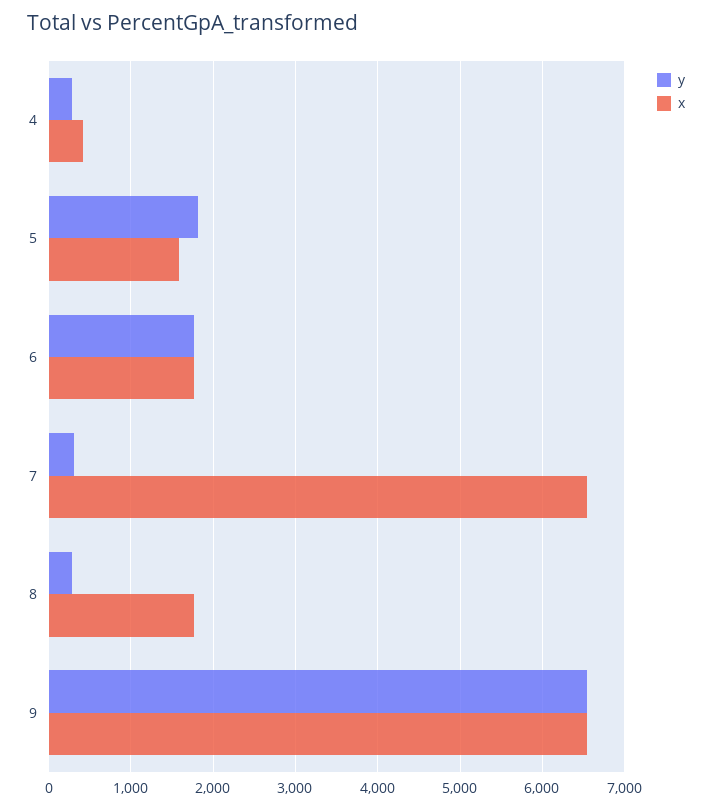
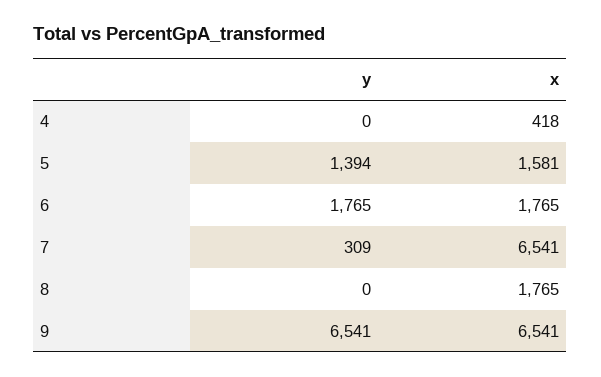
  {
    "y": {
-     "4": 300,
+     "4": 0,
-     "5": 1800,
+     "5": 1394,
      "6": 1765,
      "7": 309,
-     "8": 300,
+     "8": 0,
      "9": 6541
    },
    "x": {
      "4": 418,
      "5": 1581,
      "6": 1765,
      "7": 6541,
      "8": 1765,
      "9": 6541
    }
  }

